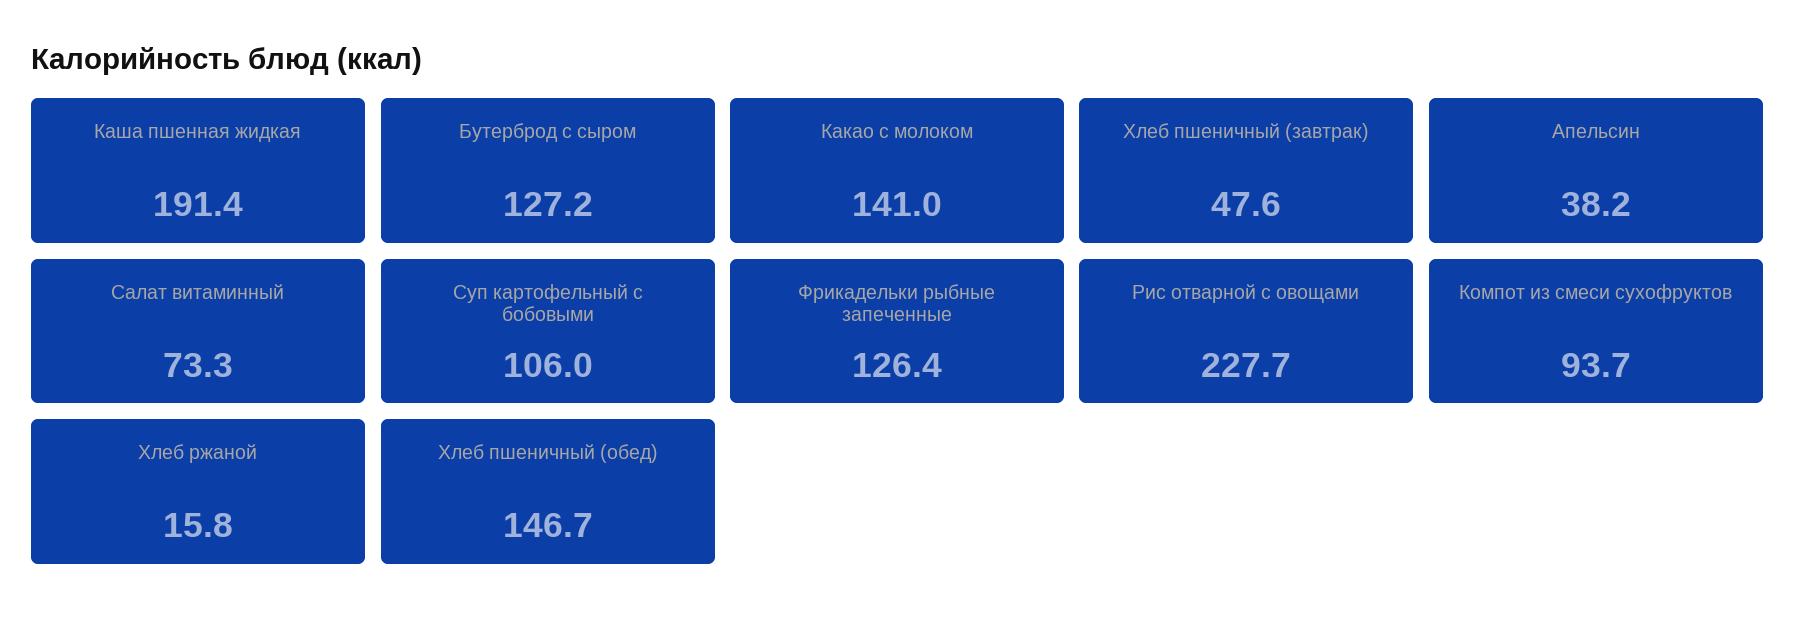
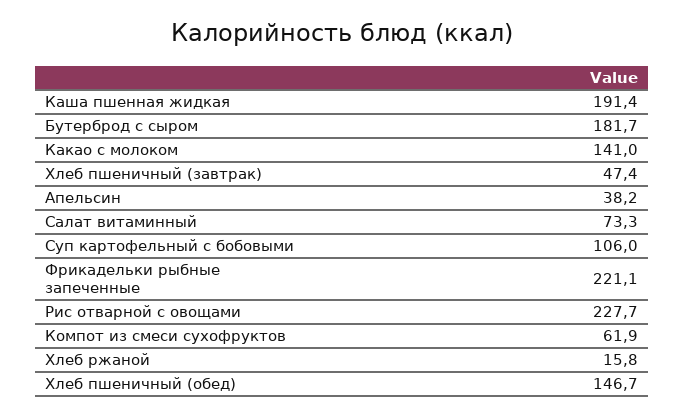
  {
    "Каша пшенная жидкая": 191.4,
-   "Бутерброд с сыром": 127.2,
+   "Бутерброд с сыром": 181.7,
    "Какао с молоком": 141,
-   "Хлеб пшеничный (завтрак)": 47.6,
+   "Хлеб пшеничный (завтрак)": 47.4,
    "Апельсин": 38.2,
    "Салат витаминный": 73.3,
    "Суп картофельный с бобовыми": 106,
-   "Фрикадельки рыбные запеченные": 126.4,
+   "Фрикадельки рыбные запеченные": 221.1,
    "Рис отварной с овощами": 227.7,
-   "Компот из смеси сухофруктов": 93.7,
+   "Компот из смеси сухофруктов": 61.9,
    "Хлеб ржаной": 15.8,
    "Хлеб пшеничный (обед)": 146.7
  }

